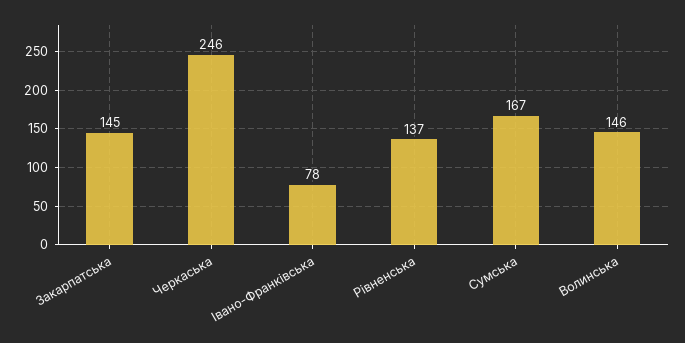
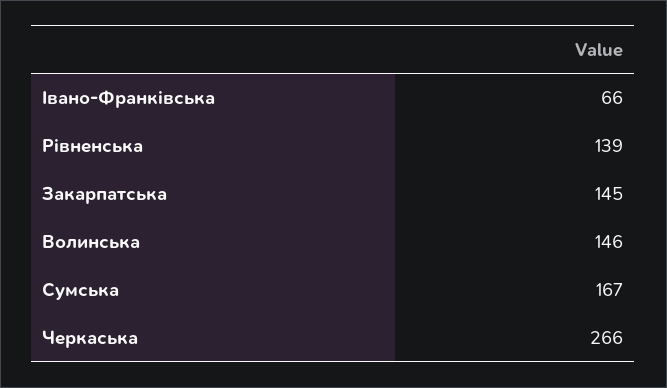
  {
    "Закарпатська": 145,
-   "Черкаська": 246,
+   "Черкаська": 266,
-   "Івано-Франківська": 78,
+   "Івано-Франківська": 66,
-   "Рівненська": 137,
+   "Рівненська": 139,
    "Сумська": 167,
    "Волинська": 146
  }

